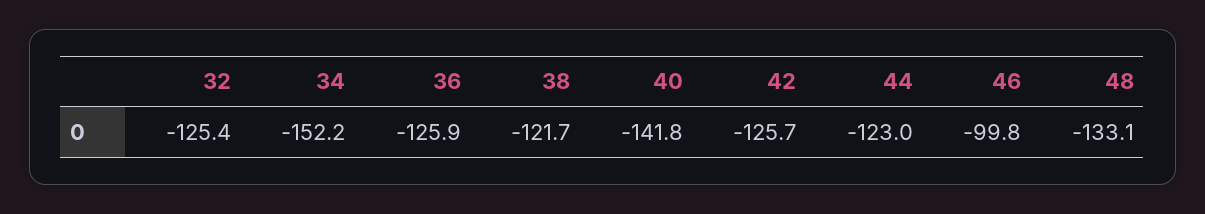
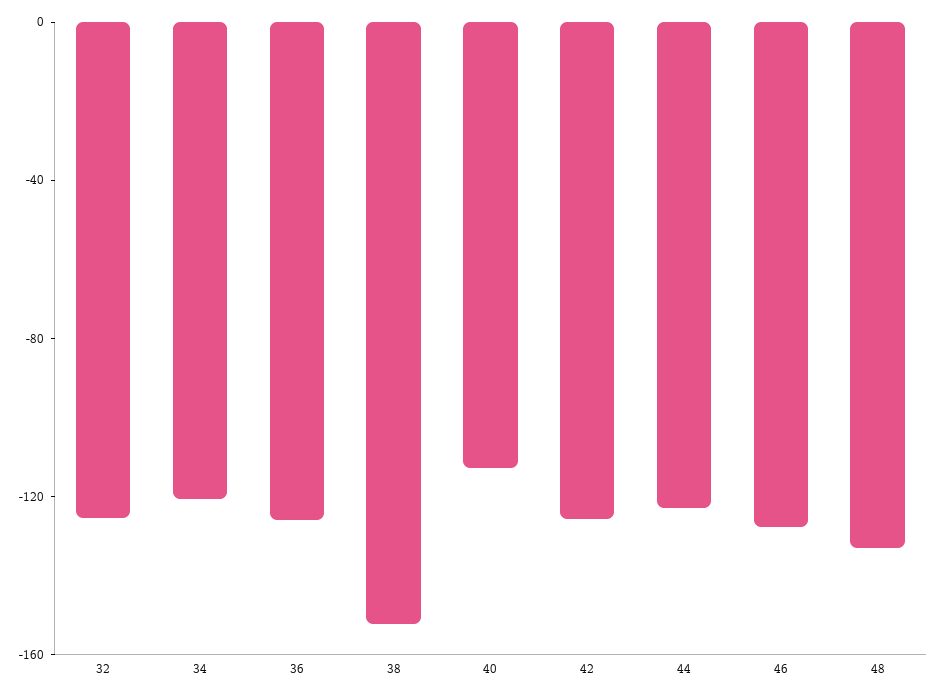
  {
    "32": -125.4,
-   "34": -152.2,
+   "34": -120,
    "36": -125.9,
-   "38": -121.7,
+   "38": -150,
-   "40": -141.8,
+   "40": -110,
    "42": -125.7,
    "44": -123,
-   "46": -99.8,
+   "46": -130,
    "48": -133.1
  }

